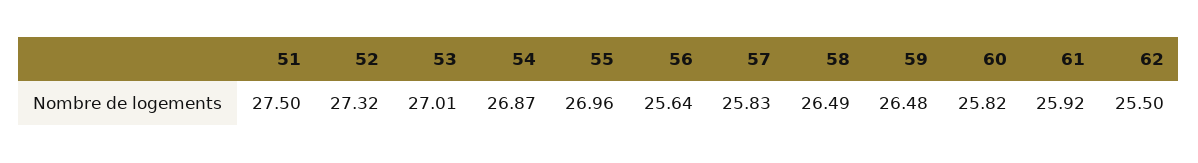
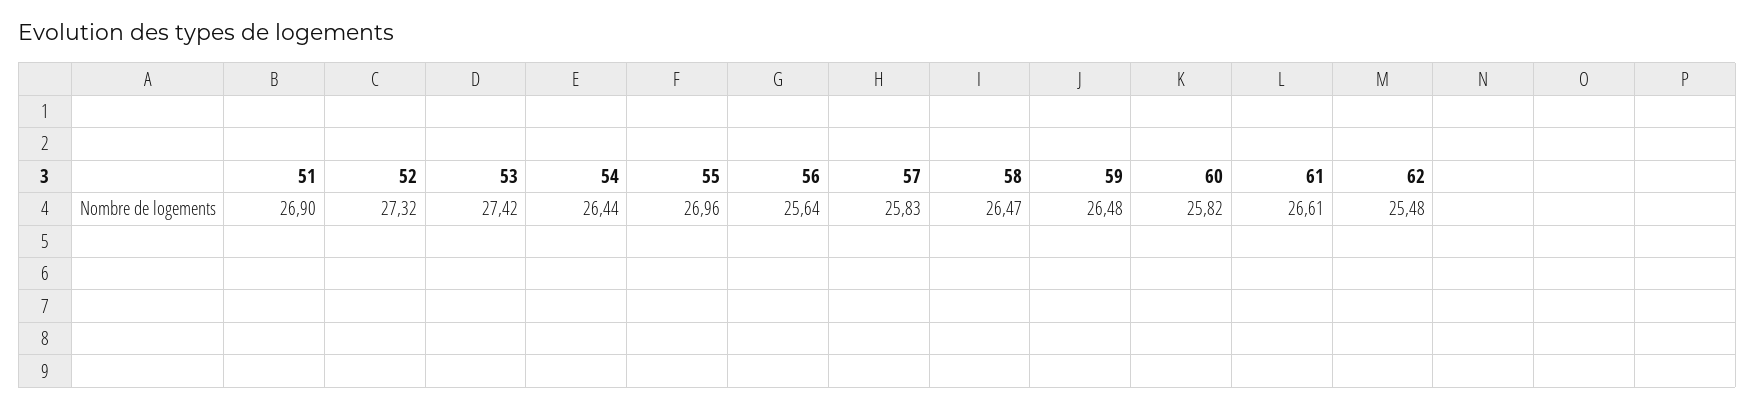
  {
-   "51": 27.5,
+   "51": 26.9,
    "52": 27.32,
-   "53": 27.01,
+   "53": 27.42,
-   "54": 26.87,
+   "54": 26.44,
    "55": 26.96,
    "56": 25.64,
    "57": 25.83,
-   "58": 26.49,
+   "58": 26.47,
    "59": 26.48,
    "60": 25.82,
-   "61": 25.92,
+   "61": 26.61,
-   "62": 25.5
+   "62": 25.48
  }

